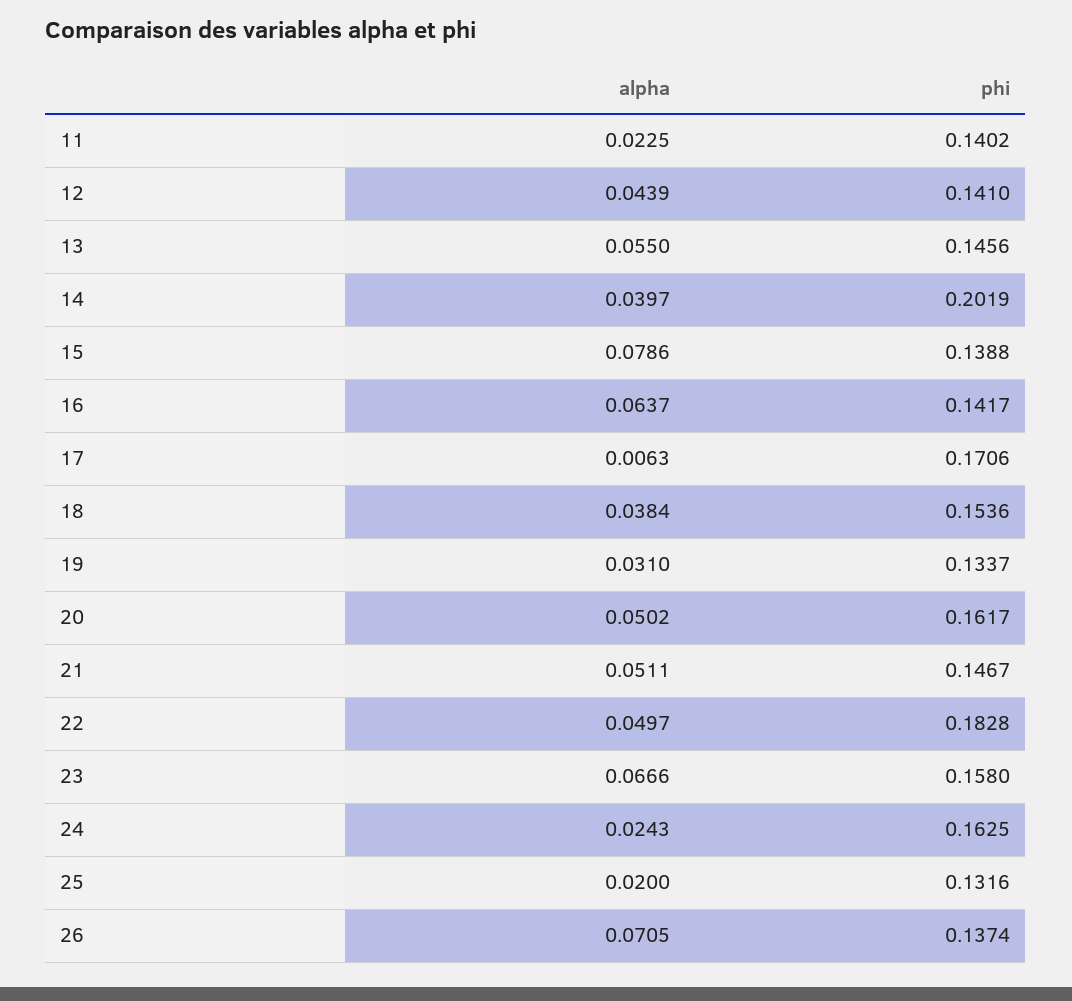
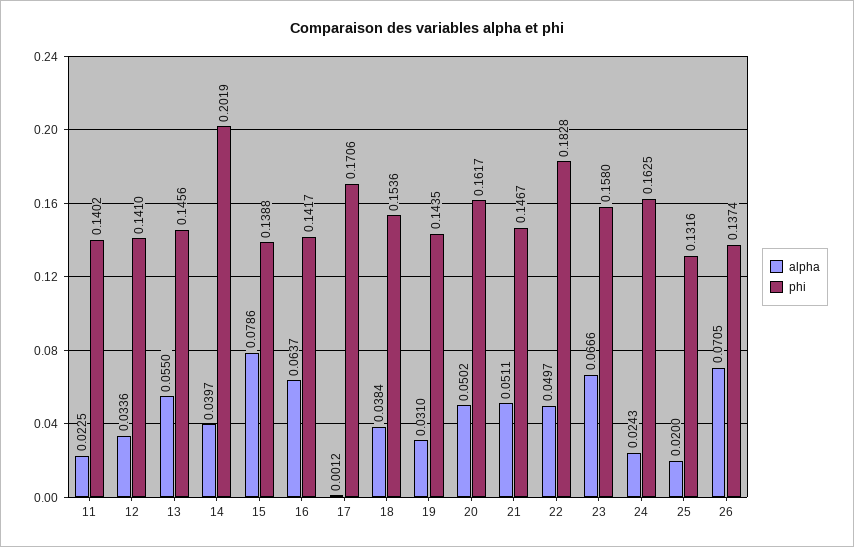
  {
    "alpha": {
      "11": 0.0225,
-     "12": 0.0439,
+     "12": 0.0336,
      "13": 0.055,
      "14": 0.0397,
      "15": 0.0786,
      "16": 0.0637,
-     "17": 0.0063,
+     "17": 0.0012,
      "18": 0.0384,
      "19": 0.031,
      "20": 0.0502,
      "21": 0.0511,
      "22": 0.0497,
      "23": 0.0666,
      "24": 0.0243,
      "25": 0.02,
      "26": 0.0705
    },
    "phi": {
      "11": 0.1402,
      "12": 0.141,
      "13": 0.1456,
      "14": 0.2019,
      "15": 0.1388,
      "16": 0.1417,
      "17": 0.1706,
      "18": 0.1536,
-     "19": 0.1337,
+     "19": 0.1435,
      "20": 0.1617,
      "21": 0.1467,
      "22": 0.1828,
      "23": 0.158,
      "24": 0.1625,
      "25": 0.1316,
      "26": 0.1374
    }
  }

